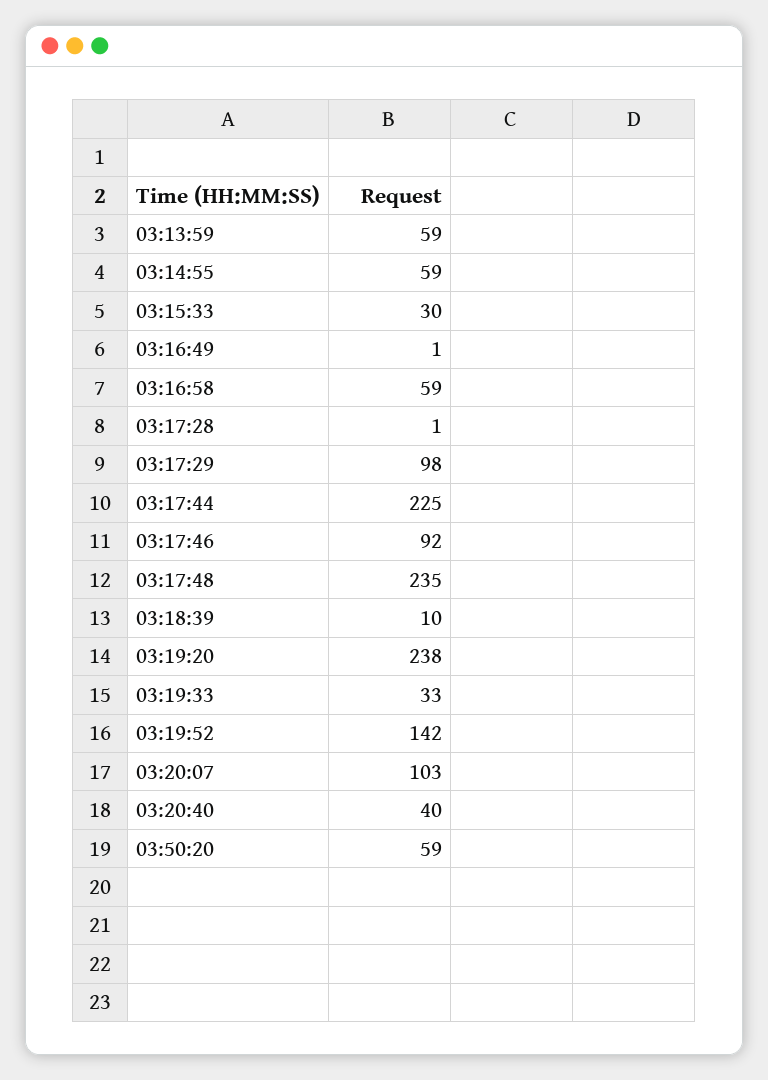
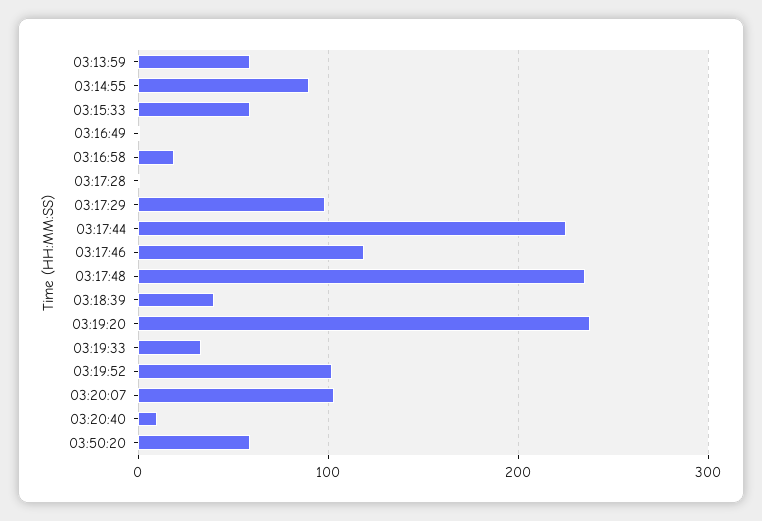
  {
    "03:13:59": 59,
-   "03:14:55": 59,
+   "03:14:55": 90,
-   "03:15:33": 30,
+   "03:15:33": 60,
    "03:16:49": 1,
-   "03:16:58": 59,
+   "03:16:58": 20,
    "03:17:28": 1,
    "03:17:29": 98,
    "03:17:44": 225,
-   "03:17:46": 92,
+   "03:17:46": 120,
    "03:17:48": 235,
-   "03:18:39": 10,
+   "03:18:39": 40,
    "03:19:20": 238,
    "03:19:33": 33,
-   "03:19:52": 142,
+   "03:19:52": 100,
    "03:20:07": 103,
-   "03:20:40": 40,
+   "03:20:40": 10,
    "03:50:20": 59
  }

